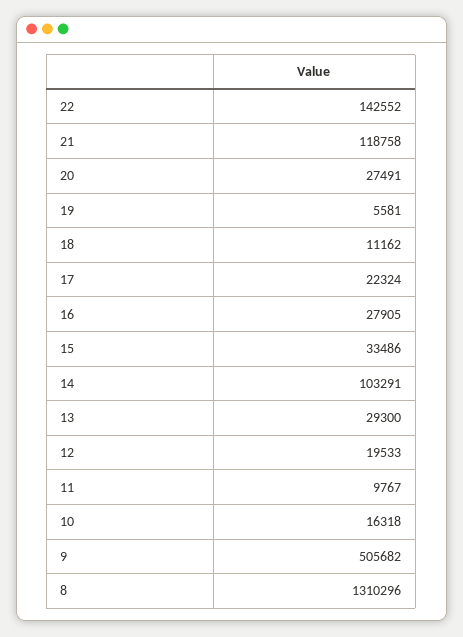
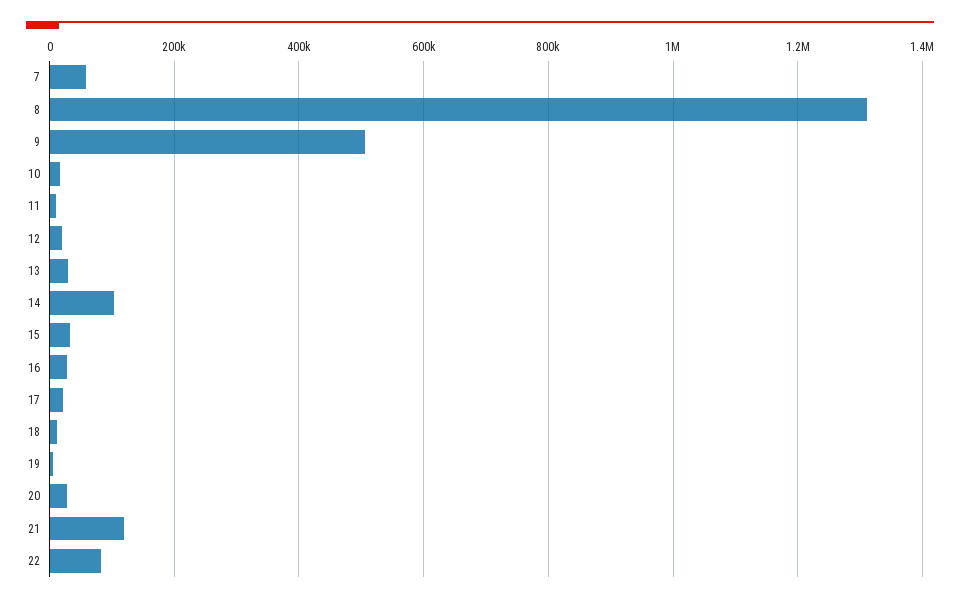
  {
-   "22": 142552,
+   "22": 80000,
    "21": 118758,
    "20": 27491,
    "19": 5581,
    "18": 11162,
    "17": 22324,
    "16": 27905,
    "15": 33486,
    "14": 103291,
    "13": 29300,
    "12": 19533,
    "11": 9767,
    "10": 16318,
    "9": 505682,
-   "8": 1310296
+   "8": 1310296,
+   "7": 60000
  }

